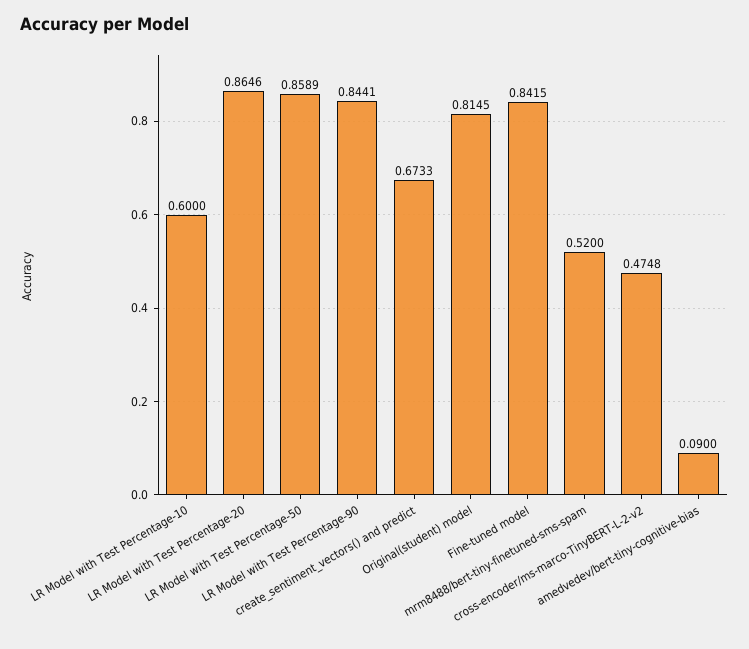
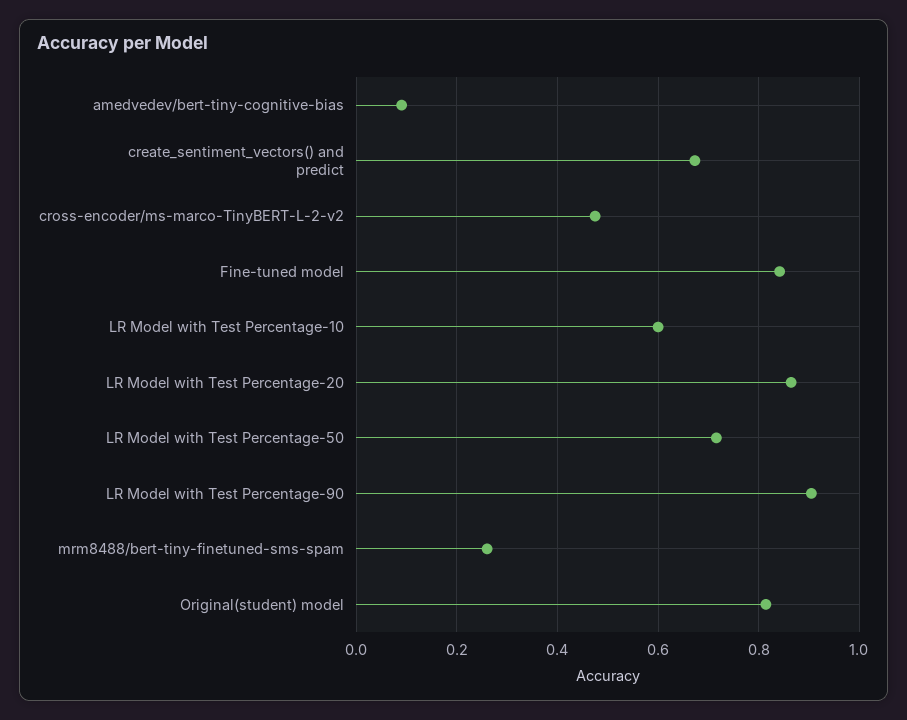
  {
    "LR Model with Test Percentage-10": 0.6,
    "LR Model with Test Percentage-20": 0.8646,
-   "LR Model with Test Percentage-50": 0.8589,
+   "LR Model with Test Percentage-50": 0.72,
-   "LR Model with Test Percentage-90": 0.8441,
+   "LR Model with Test Percentage-90": 0.9,
    "create_sentiment_vectors() and predict": 0.6733,
    "Original(student) model": 0.8145,
    "Fine-tuned model": 0.8415,
-   "mrm8488/bert-tiny-finetuned-sms-spam": 0.52,
+   "mrm8488/bert-tiny-finetuned-sms-spam": 0.26,
    "cross-encoder/ms-marco-TinyBERT-L-2-v2": 0.4748,
    "amedvedev/bert-tiny-cognitive-bias": 0.09
  }

